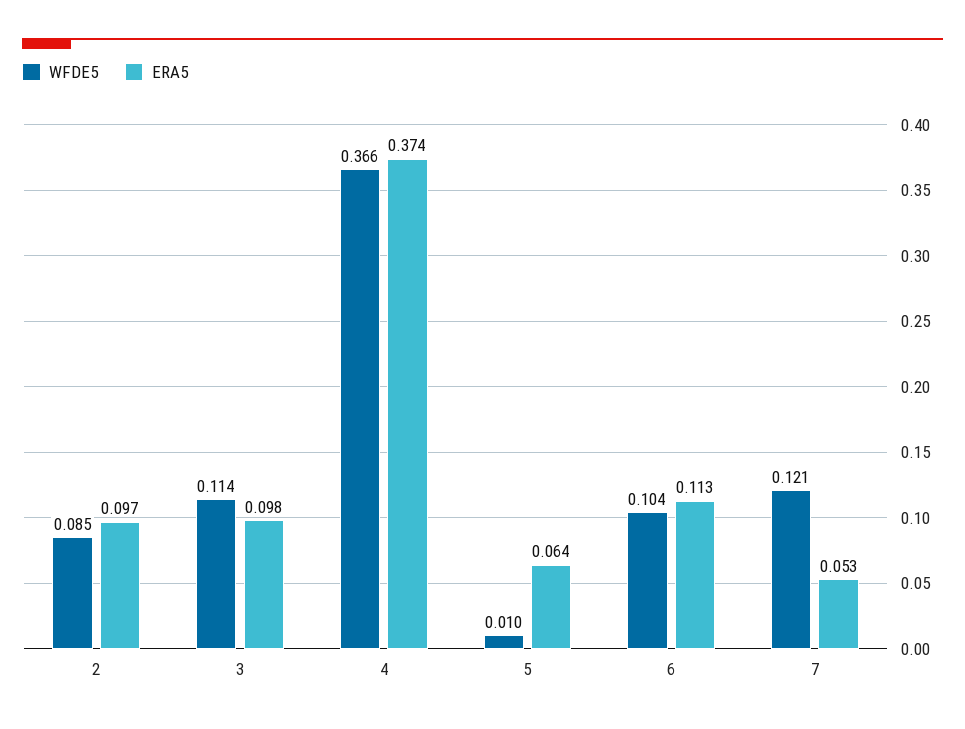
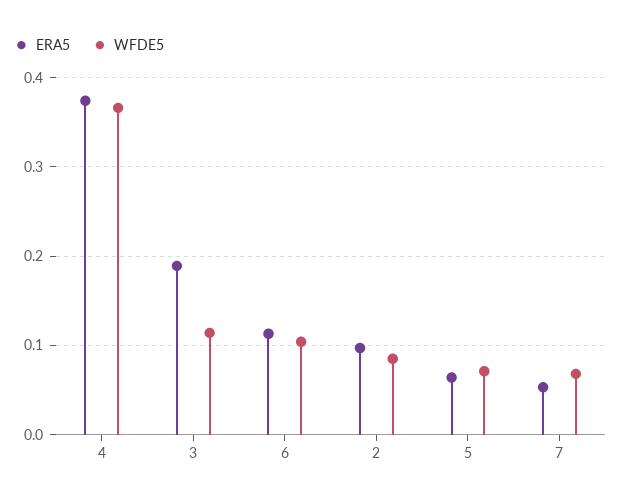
  {
    "WFDE5": {
      "2": 0.085,
      "3": 0.114,
      "4": 0.366,
-     "5": 0.01,
+     "5": 0.07,
      "6": 0.104,
-     "7": 0.121
+     "7": 0.07
    },
    "ERA5": {
      "2": 0.097,
-     "3": 0.098,
+     "3": 0.19,
      "4": 0.374,
      "5": 0.064,
      "6": 0.113,
      "7": 0.053
    }
  }

